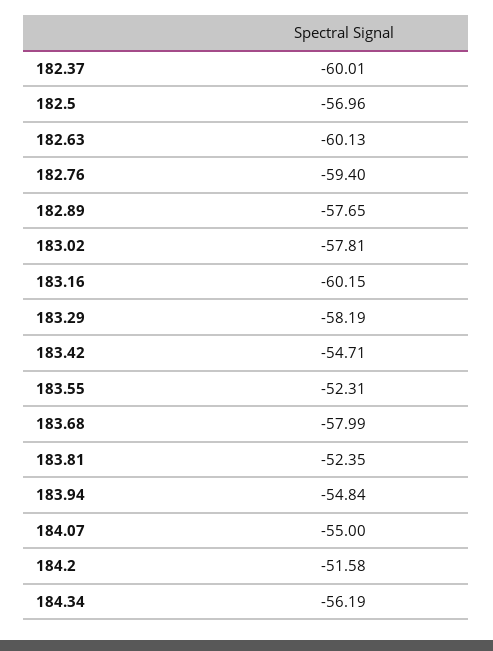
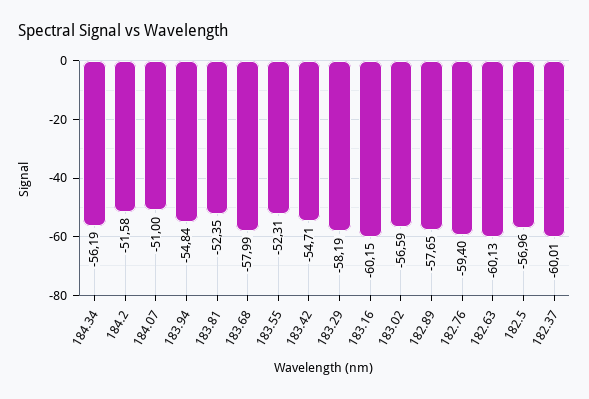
  {
    "182.37": -60.01,
    "182.5": -56.96,
    "182.63": -60.13,
    "182.76": -59.4,
    "182.89": -57.65,
-   "183.02": -57.81,
+   "183.02": -56.59,
    "183.16": -60.15,
    "183.29": -58.19,
    "183.42": -54.71,
    "183.55": -52.31,
    "183.68": -57.99,
    "183.81": -52.35,
    "183.94": -54.84,
-   "184.07": -55,
+   "184.07": -51,
    "184.2": -51.58,
    "184.34": -56.19
  }

